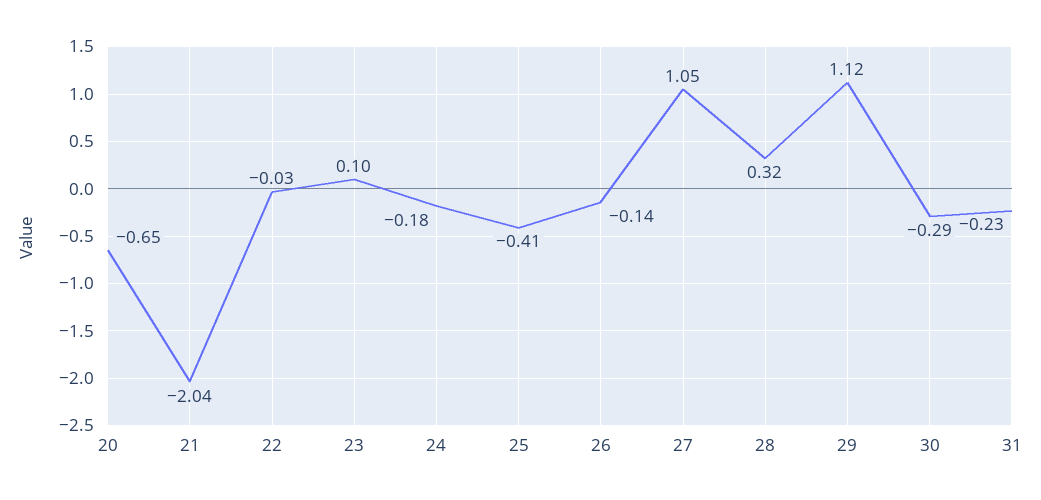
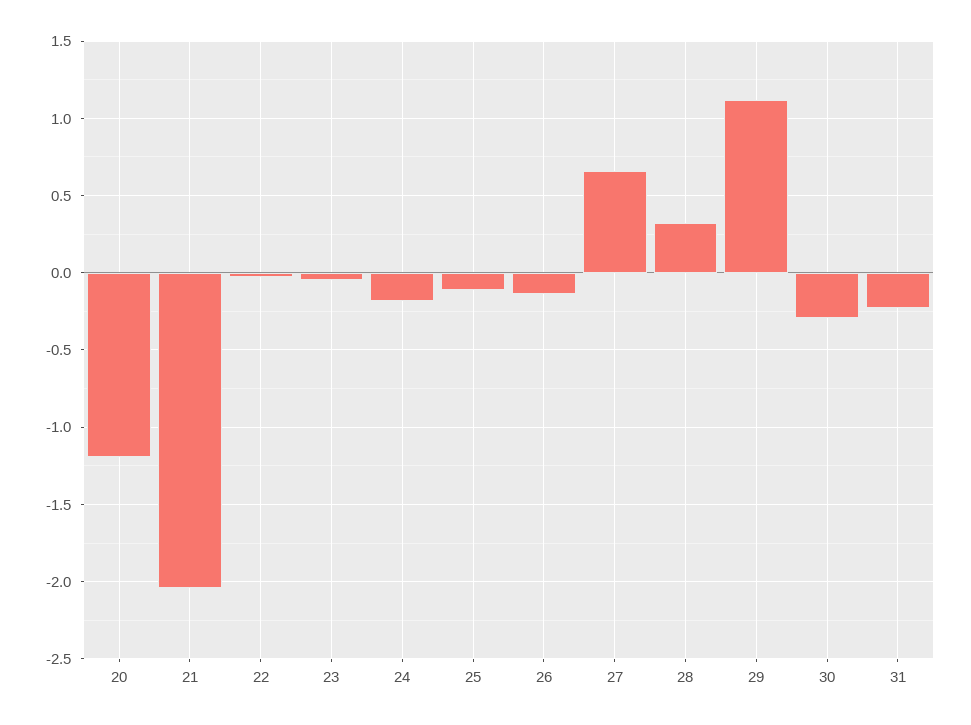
  {
-   "20": -0.65,
+   "20": -1.2,
    "21": -2.04,
    "22": -0.03,
-   "23": 0.1,
+   "23": -0.05,
    "24": -0.18,
-   "25": -0.41,
+   "25": -0.1,
    "26": -0.14,
-   "27": 1.05,
+   "27": 0.65,
    "28": 0.32,
    "29": 1.12,
    "30": -0.29,
    "31": -0.23
  }

